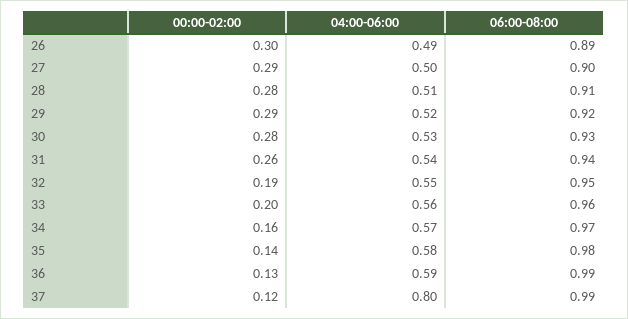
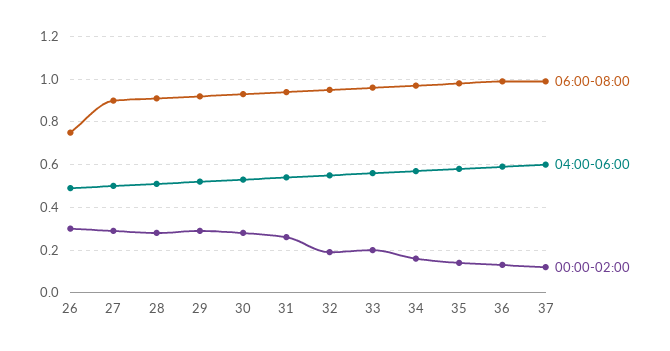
  {
    "00:00-02:00": {
      "26": 0.3,
      "27": 0.29,
      "28": 0.28,
      "29": 0.29,
      "30": 0.28,
      "31": 0.26,
      "32": 0.19,
      "33": 0.2,
      "34": 0.16,
      "35": 0.14,
      "36": 0.13,
      "37": 0.12
    },
    "04:00-06:00": {
      "26": 0.49,
      "27": 0.5,
      "28": 0.51,
      "29": 0.52,
      "30": 0.53,
      "31": 0.54,
      "32": 0.55,
      "33": 0.56,
      "34": 0.57,
      "35": 0.58,
      "36": 0.59,
-     "37": 0.8
+     "37": 0.6
    },
    "06:00-08:00": {
-     "26": 0.89,
+     "26": 0.75,
      "27": 0.9,
      "28": 0.91,
      "29": 0.92,
      "30": 0.93,
      "31": 0.94,
      "32": 0.95,
      "33": 0.96,
      "34": 0.97,
      "35": 0.98,
      "36": 0.99,
      "37": 0.99
    }
  }

